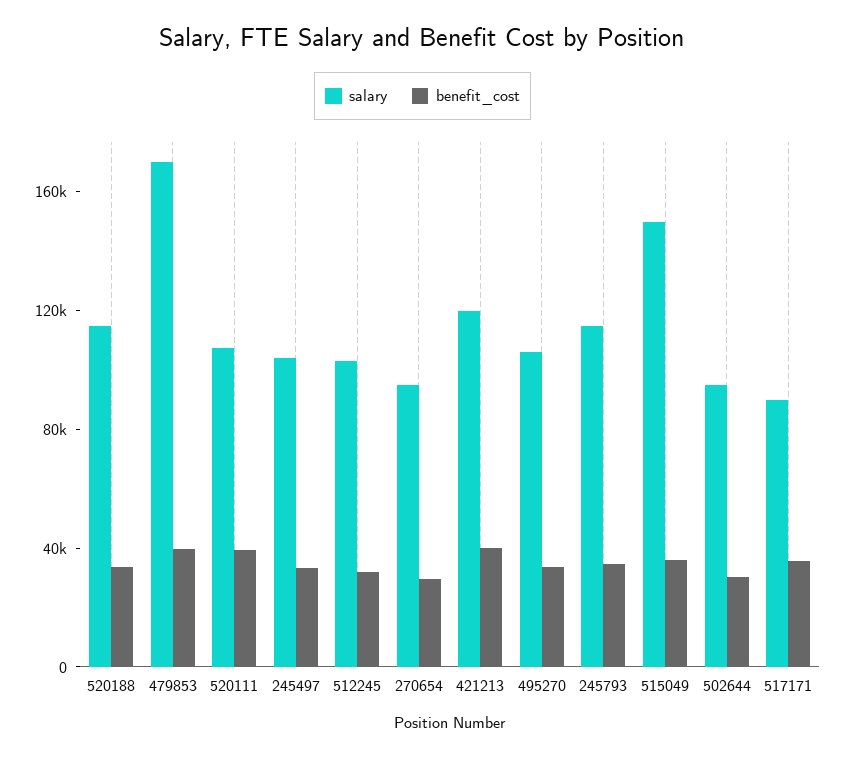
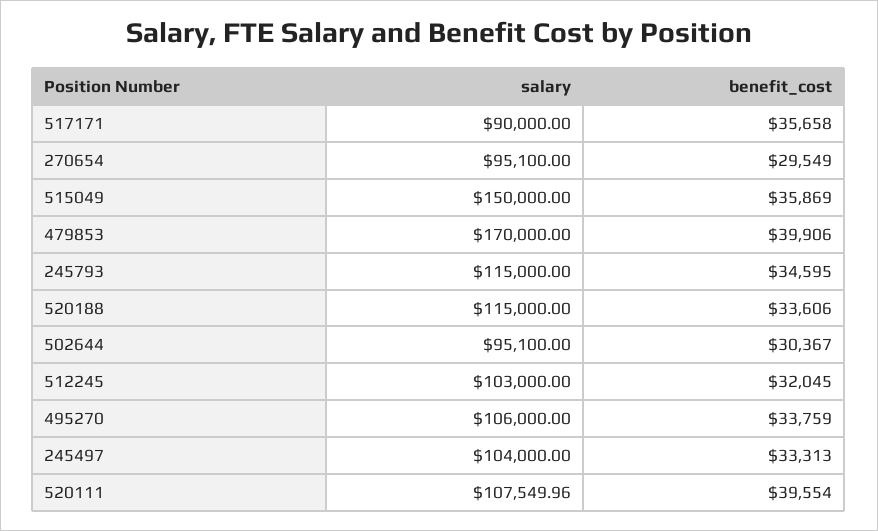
  {
    "salary": {
      "520188": 115000,
      "479853": 170000,
      "520111": 107549.96,
      "245497": 104000,
      "512245": 103000,
      "270654": 95100,
-     "421213": 120000,
      "495270": 106000,
      "245793": 115000,
      "515049": 150000,
      "502644": 95100,
      "517171": 90000
    },
    "benefit_cost": {
      "520188": 33606,
      "479853": 39906,
      "520111": 39554,
      "245497": 33313,
      "512245": 32045,
      "270654": 29549,
-     "421213": 40000,
      "495270": 33759,
      "245793": 34595,
      "515049": 35869,
      "502644": 30367,
      "517171": 35658
    }
  }

